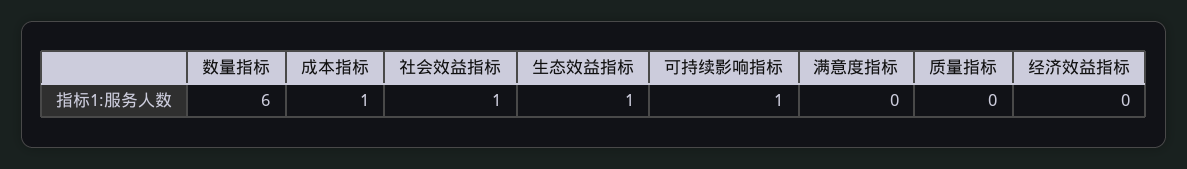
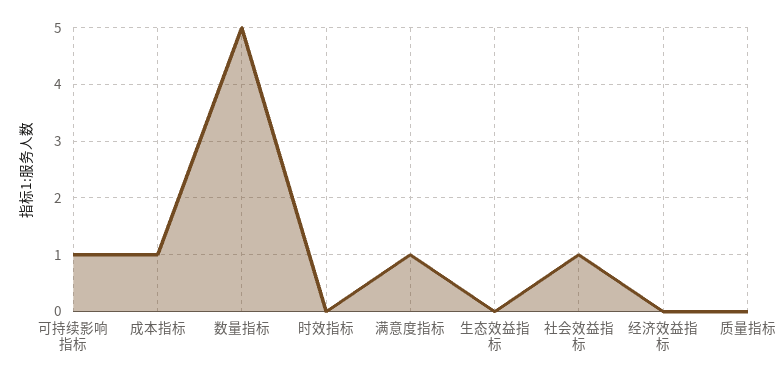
  {
-   "数量指标": 6,
+   "数量指标": 5,
    "成本指标": 1,
    "社会效益指标": 1,
-   "生态效益指标": 1,
+   "生态效益指标": 0,
    "可持续影响指标": 1,
-   "满意度指标": 0,
+   "满意度指标": 1,
    "质量指标": 0,
-   "经济效益指标": 0
+   "经济效益指标": 0,
+   "时效指标": 0
  }

